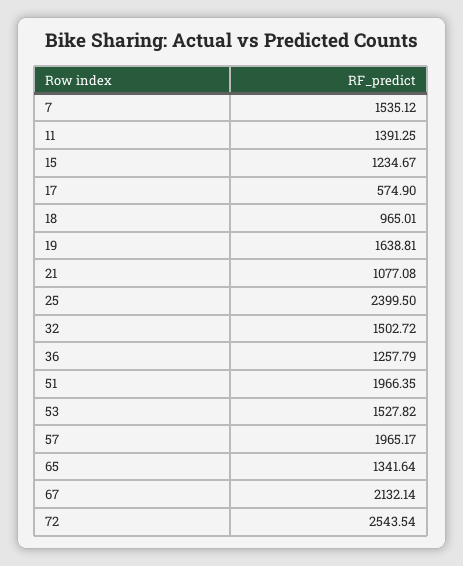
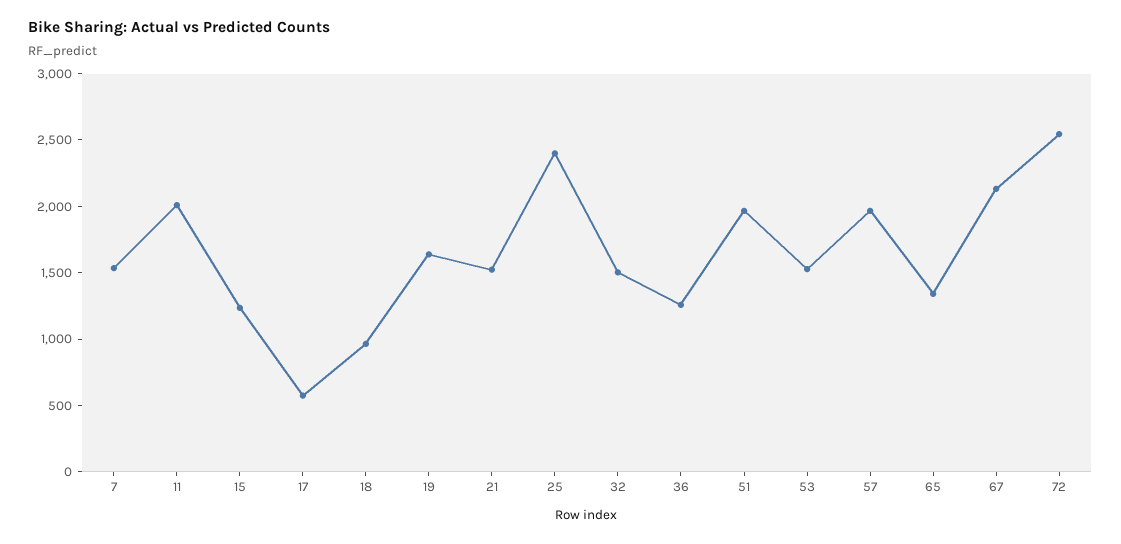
  {
    "7": 1535.12,
-   "11": 1391.25,
+   "11": 2000,
    "15": 1234.67,
    "17": 574.9,
    "18": 965.01,
    "19": 1638.81,
-   "21": 1077.08,
+   "21": 1500,
    "25": 2399.5,
    "32": 1502.72,
    "36": 1257.79,
    "51": 1966.35,
    "53": 1527.82,
    "57": 1965.17,
    "65": 1341.64,
    "67": 2132.14,
    "72": 2543.54
  }

